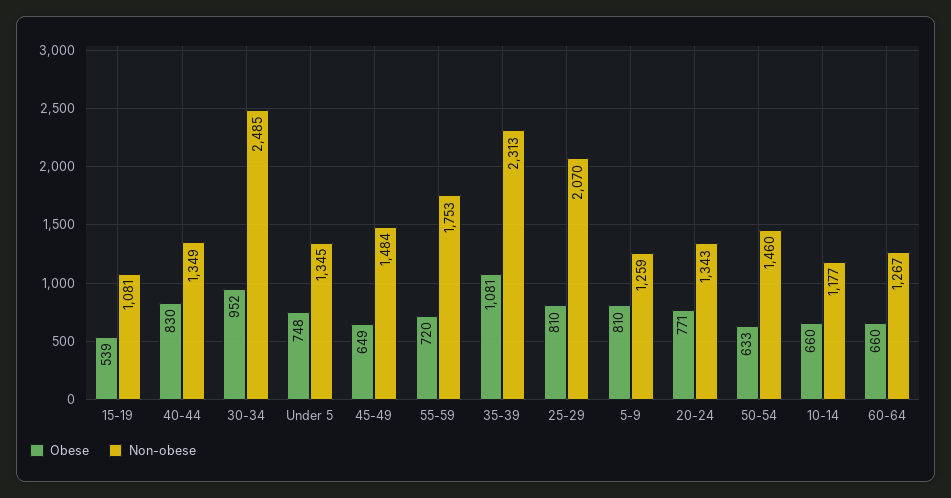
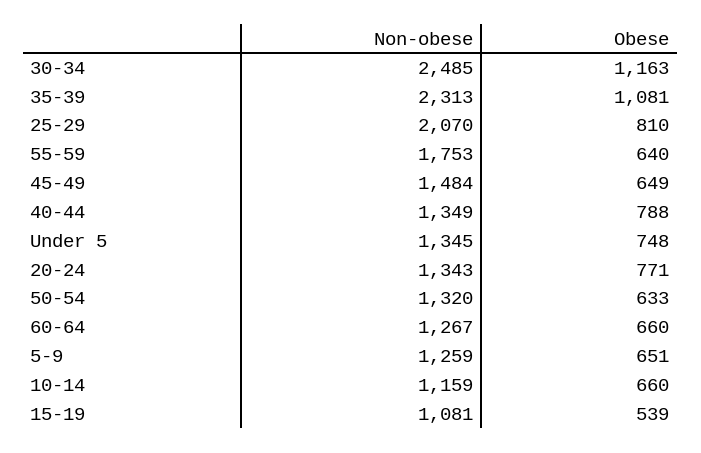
  {
    "Obese": {
      "15-19": 539,
-     "40-44": 830,
+     "40-44": 788,
-     "30-34": 952,
+     "30-34": 1163,
      "Under 5": 748,
      "45-49": 649,
-     "55-59": 720,
+     "55-59": 640,
      "35-39": 1081,
      "25-29": 810,
-     "5-9": 810,
+     "5-9": 651,
      "20-24": 771,
      "50-54": 633,
      "10-14": 660,
      "60-64": 660
    },
    "Non-obese": {
      "15-19": 1081,
      "40-44": 1349,
      "30-34": 2485,
      "Under 5": 1345,
      "45-49": 1484,
      "55-59": 1753,
      "35-39": 2313,
      "25-29": 2070,
      "5-9": 1259,
      "20-24": 1343,
-     "50-54": 1460,
+     "50-54": 1320,
-     "10-14": 1177,
+     "10-14": 1159,
      "60-64": 1267
    }
  }

